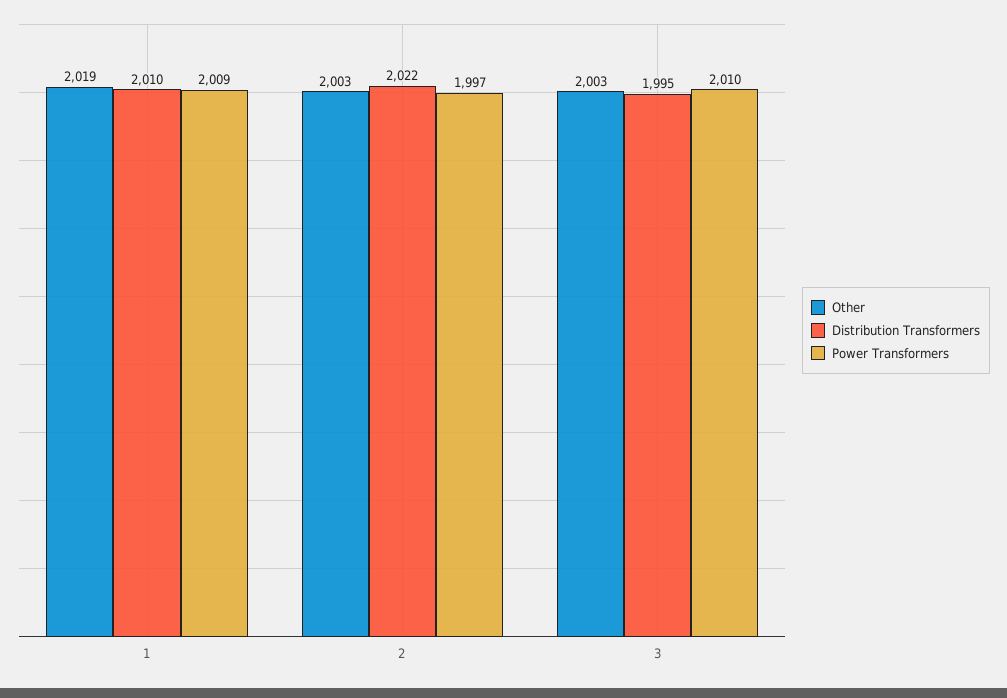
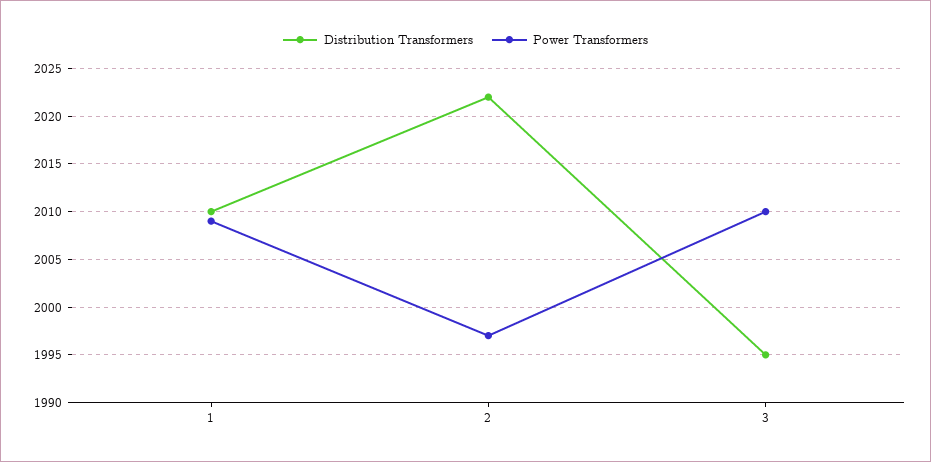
  {
-   "Other": {
-     "1": 2019,
-     "2": 2003,
-     "3": 2003
-   },
    "Distribution Transformers": {
      "1": 2010,
      "2": 2022,
      "3": 1995
    },
    "Power Transformers": {
      "1": 2009,
      "2": 1997,
      "3": 2010
    }
  }

